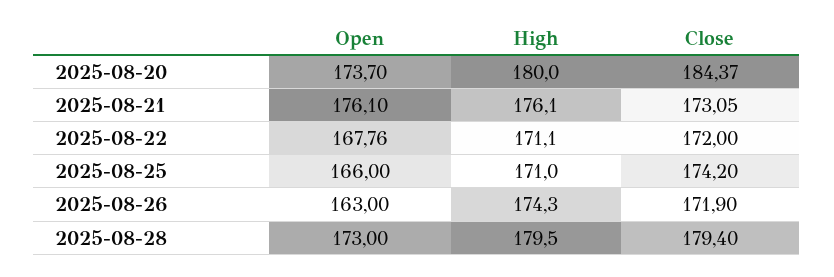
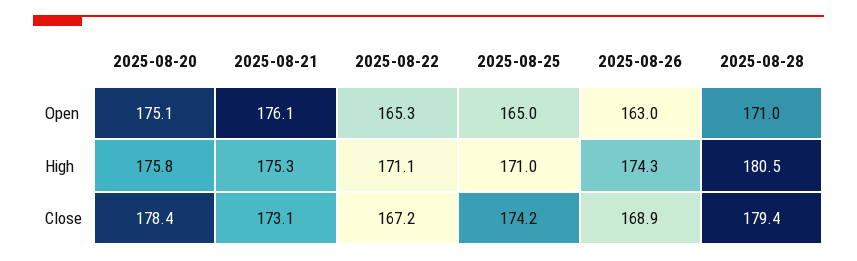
  {
    "Open": {
-     "2025-08-20": 173.7,
+     "2025-08-20": 175.1,
      "2025-08-21": 176.1,
-     "2025-08-22": 167.76,
+     "2025-08-22": 165.3,
-     "2025-08-25": 166,
+     "2025-08-25": 165,
      "2025-08-26": 163,
-     "2025-08-28": 173
+     "2025-08-28": 171
    },
    "High": {
-     "2025-08-20": 180,
+     "2025-08-20": 175.8,
-     "2025-08-21": 176.1,
+     "2025-08-21": 175.3,
      "2025-08-22": 171.1,
      "2025-08-25": 171,
      "2025-08-26": 174.3,
-     "2025-08-28": 179.5
+     "2025-08-28": 180.5
    },
    "Close": {
-     "2025-08-20": 184.37,
+     "2025-08-20": 178.4,
      "2025-08-21": 173.05,
-     "2025-08-22": 172,
+     "2025-08-22": 167.2,
      "2025-08-25": 174.2,
-     "2025-08-26": 171.9,
+     "2025-08-26": 168.9,
      "2025-08-28": 179.4
    }
  }

